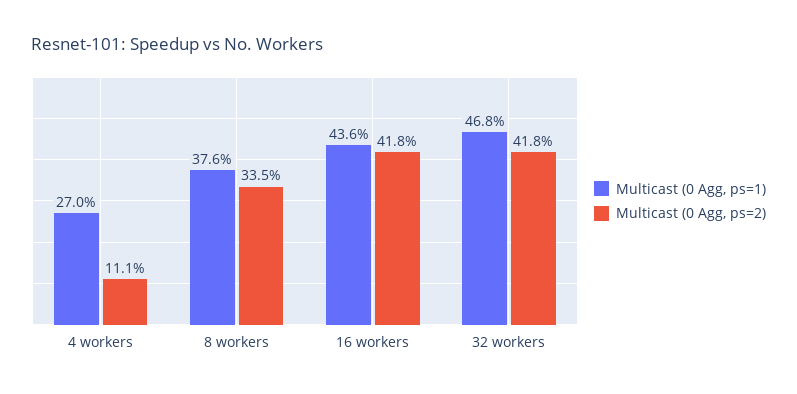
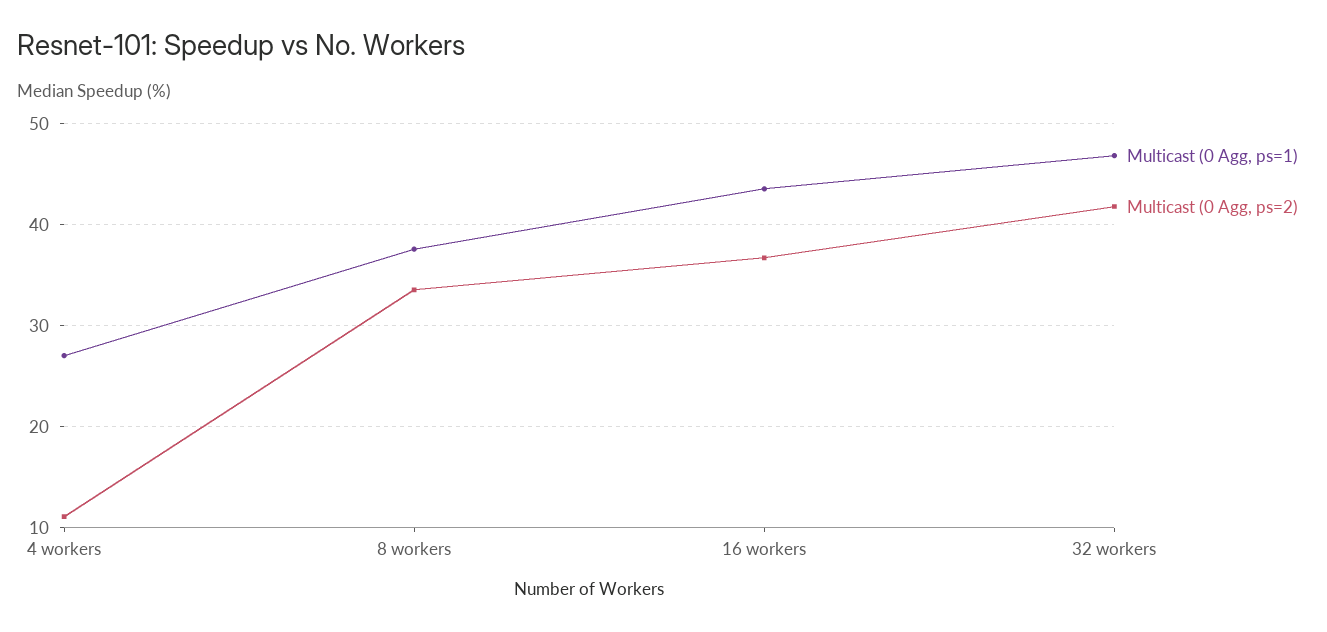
  {
    "Multicast (0 Agg, ps=1)": {
      "4 workers": 27,
      "8 workers": 37.6,
      "16 workers": 43.6,
      "32 workers": 46.8
    },
    "Multicast (0 Agg, ps=2)": {
      "4 workers": 11.1,
      "8 workers": 33.5,
-     "16 workers": 41.8,
+     "16 workers": 37,
      "32 workers": 41.8
    }
  }

